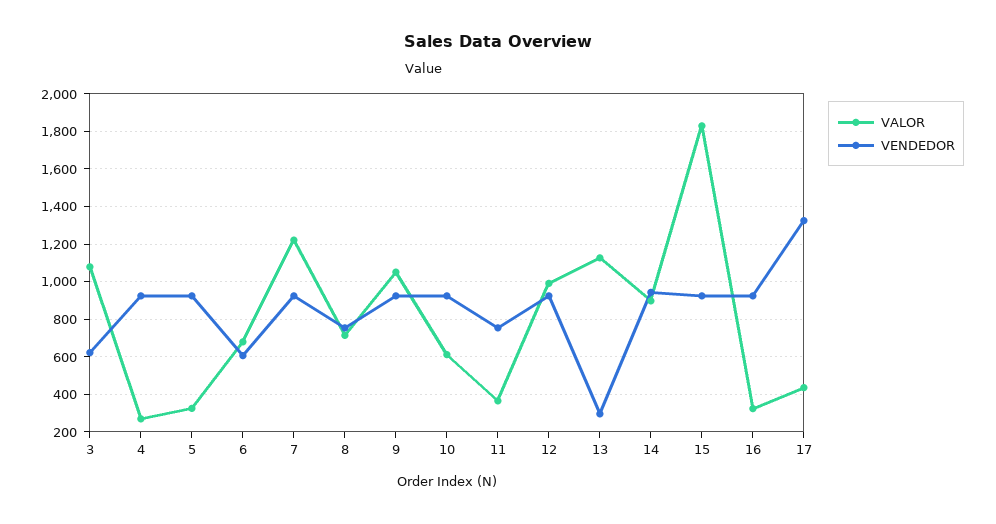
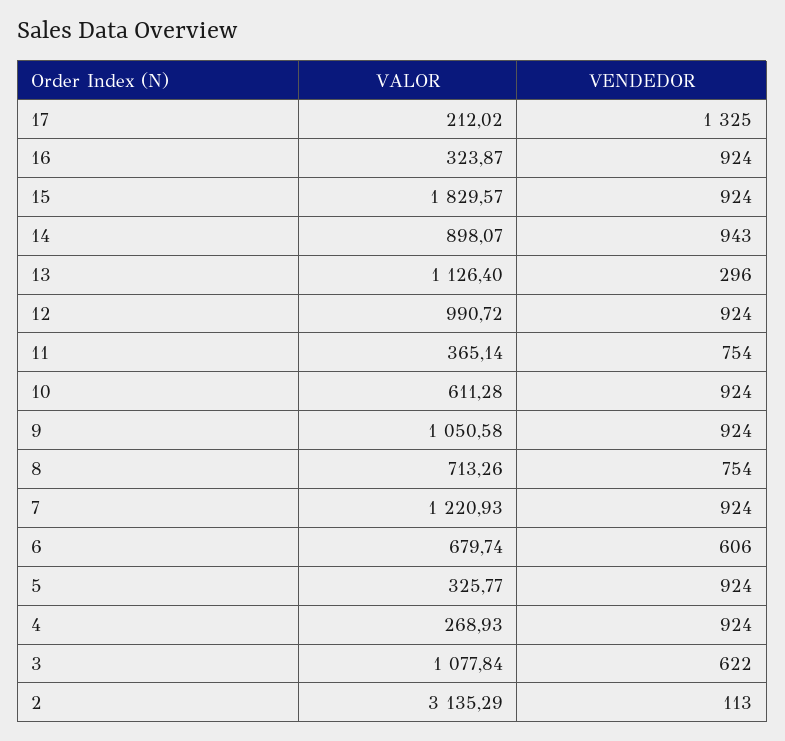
  {
    "VALOR": {
      "3": 1077.84,
      "4": 268.93,
      "5": 325.77,
      "6": 679.74,
      "7": 1220.93,
      "8": 713.26,
      "9": 1050.58,
      "10": 611.28,
      "11": 365.14,
      "12": 990.72,
      "13": 1126.4,
      "14": 898.07,
      "15": 1829.57,
      "16": 323.87,
-     "17": 450
+     "17": 212.02,
+     "2": 3135.29
    },
    "VENDEDOR": {
      "3": 622,
      "4": 924,
      "5": 924,
      "6": 606,
      "7": 924,
      "8": 754,
      "9": 924,
      "10": 924,
      "11": 754,
      "12": 924,
      "13": 296,
      "14": 943,
      "15": 924,
      "16": 924,
-     "17": 1325
+     "17": 1325,
+     "2": 113
    }
  }

